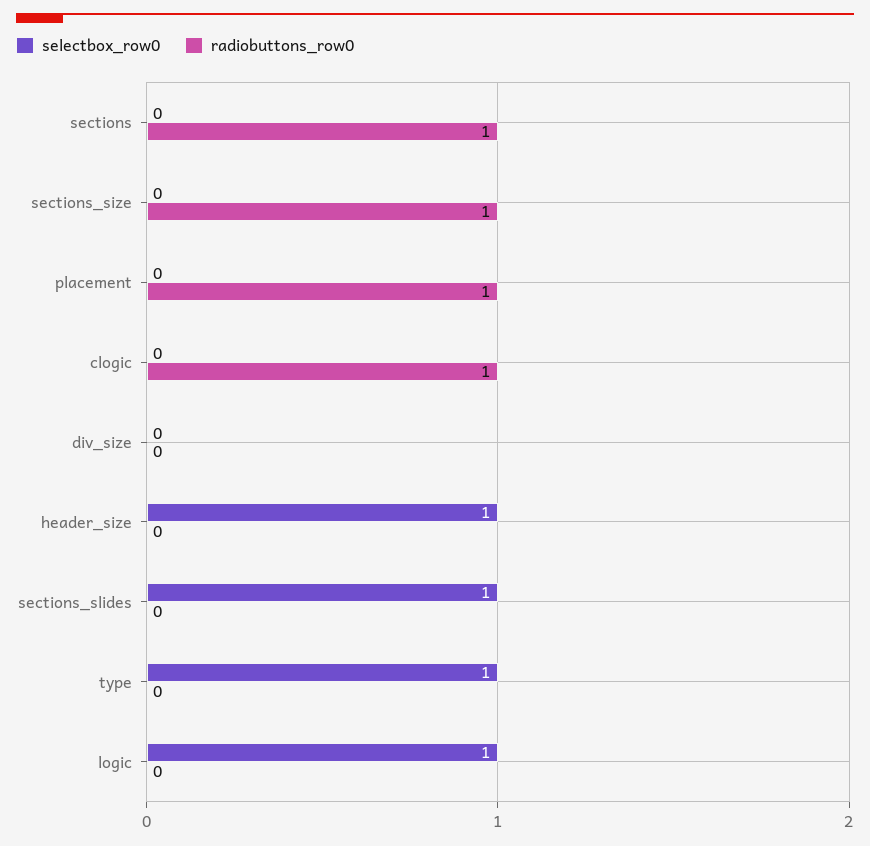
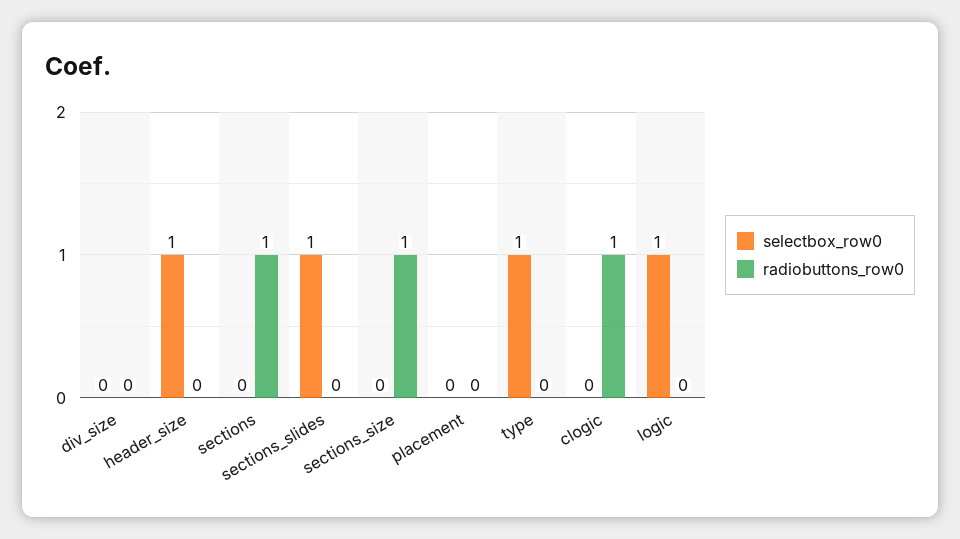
  {
    "selectbox_row0": {
      "sections": 0,
      "sections_size": 0,
      "placement": 0,
      "clogic": 0,
      "div_size": 0,
      "header_size": 1,
      "sections_slides": 1,
      "type": 1,
      "logic": 1
    },
    "radiobuttons_row0": {
      "sections": 1,
      "sections_size": 1,
-     "placement": 1,
+     "placement": 0,
      "clogic": 1,
      "div_size": 0,
      "header_size": 0,
      "sections_slides": 0,
      "type": 0,
      "logic": 0
    }
  }

